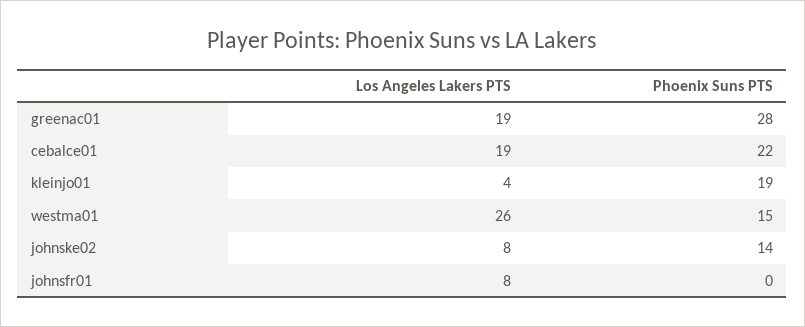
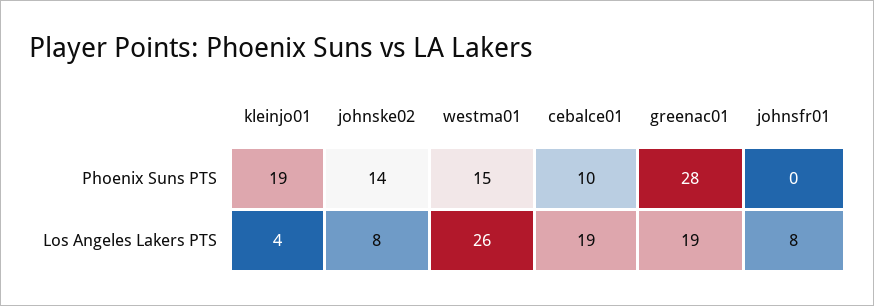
  {
    "Los Angeles Lakers PTS": {
      "greenac01": 19,
      "cebalce01": 19,
      "kleinjo01": 4,
      "westma01": 26,
      "johnske02": 8,
      "johnsfr01": 8
    },
    "Phoenix Suns PTS": {
      "greenac01": 28,
-     "cebalce01": 22,
+     "cebalce01": 10,
      "kleinjo01": 19,
      "westma01": 15,
      "johnske02": 14,
      "johnsfr01": 0
    }
  }

